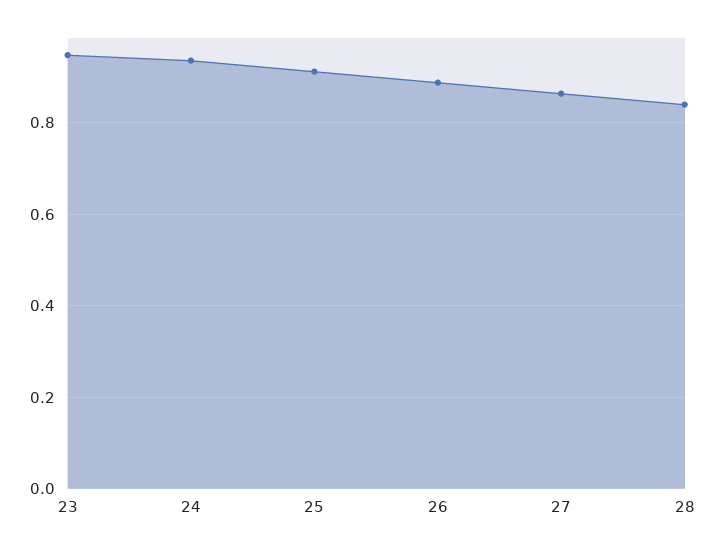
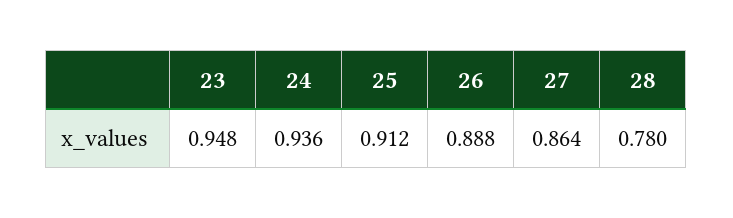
  {
    "23": 0.948,
    "24": 0.936,
    "25": 0.912,
    "26": 0.888,
    "27": 0.864,
-   "28": 0.84
+   "28": 0.78
  }

